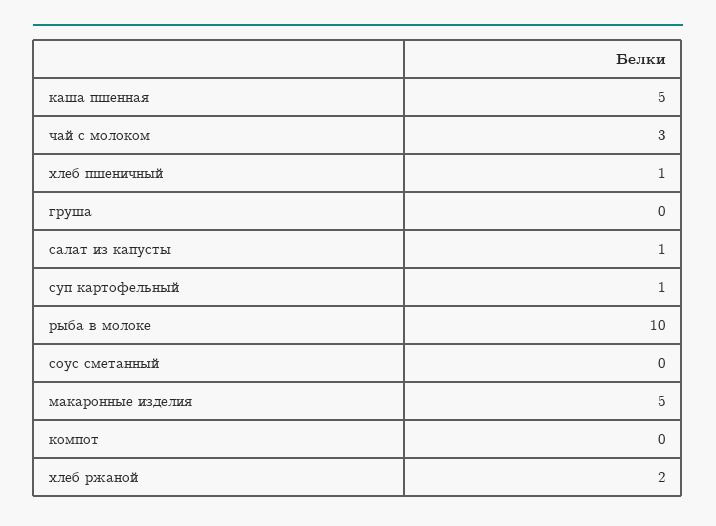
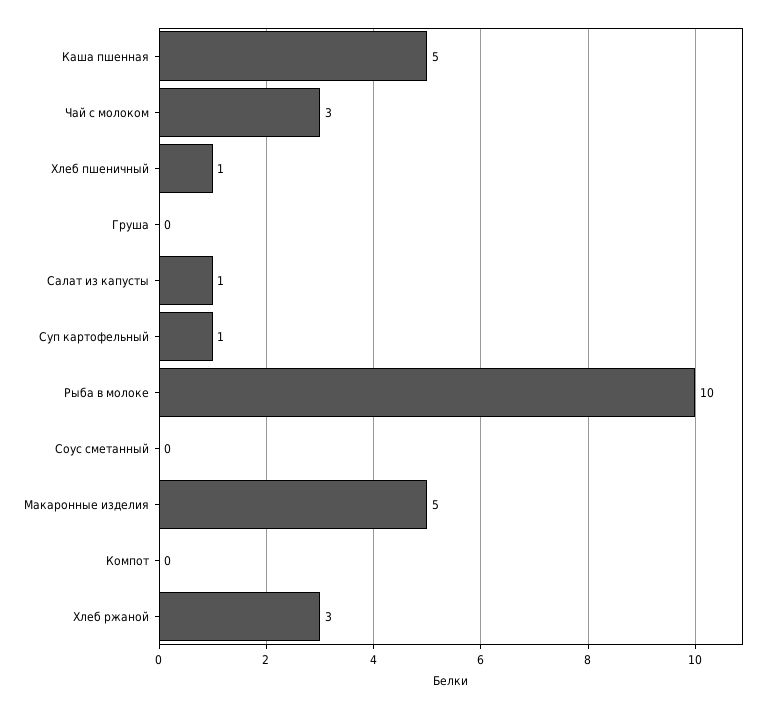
  {
    "каша пшенная": 5,
    "чай с молоком": 3,
    "хлеб пшеничный": 1,
    "груша": 0,
    "салат из капусты": 1,
    "суп картофельный": 1,
    "рыба в молоке": 10,
    "соус сметанный": 0,
    "макаронные изделия": 5,
    "компот": 0,
-   "хлеб ржаной": 2
+   "хлеб ржаной": 3
  }

